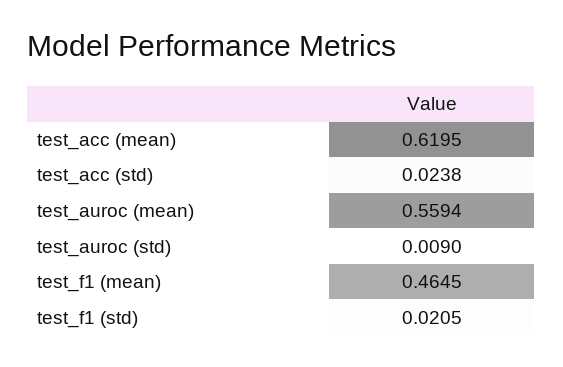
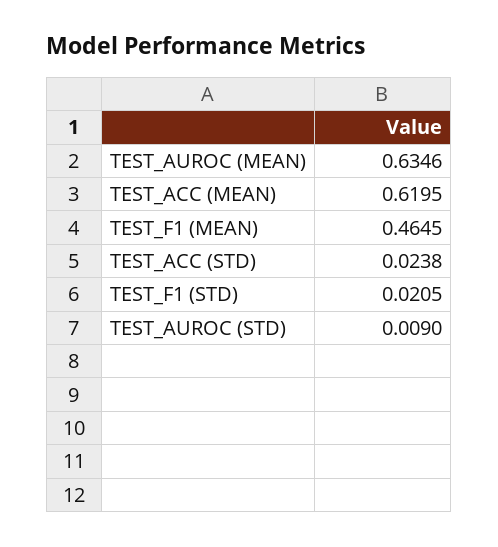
  {
    "test_acc (mean)": 0.6195,
    "test_acc (std)": 0.0238,
-   "test_auroc (mean)": 0.5594,
+   "test_auroc (mean)": 0.6346,
    "test_auroc (std)": 0.009,
    "test_f1 (mean)": 0.4645,
    "test_f1 (std)": 0.0205
  }

